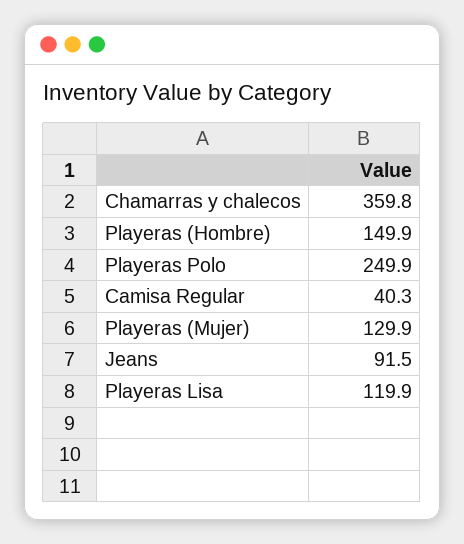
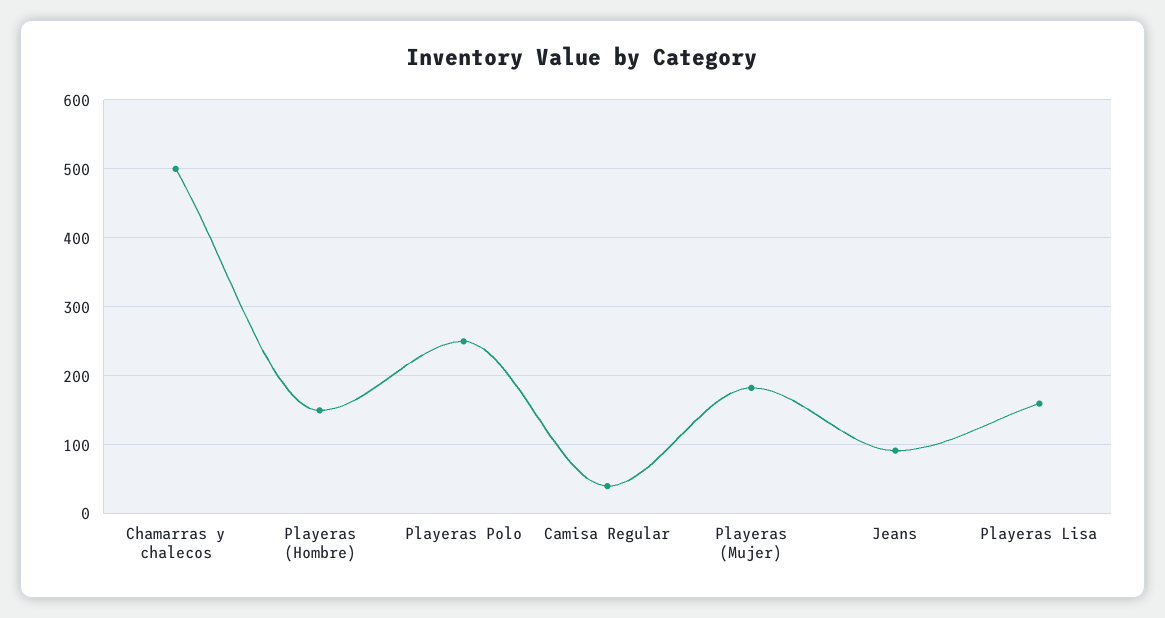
  {
-   "Chamarras y chalecos": 359.8,
+   "Chamarras y chalecos": 500,
    "Playeras (Hombre)": 149.9,
    "Playeras Polo": 249.9,
    "Camisa Regular": 40.3,
-   "Playeras (Mujer)": 129.9,
+   "Playeras (Mujer)": 180,
    "Jeans": 91.5,
-   "Playeras Lisa": 119.9
+   "Playeras Lisa": 160
  }

